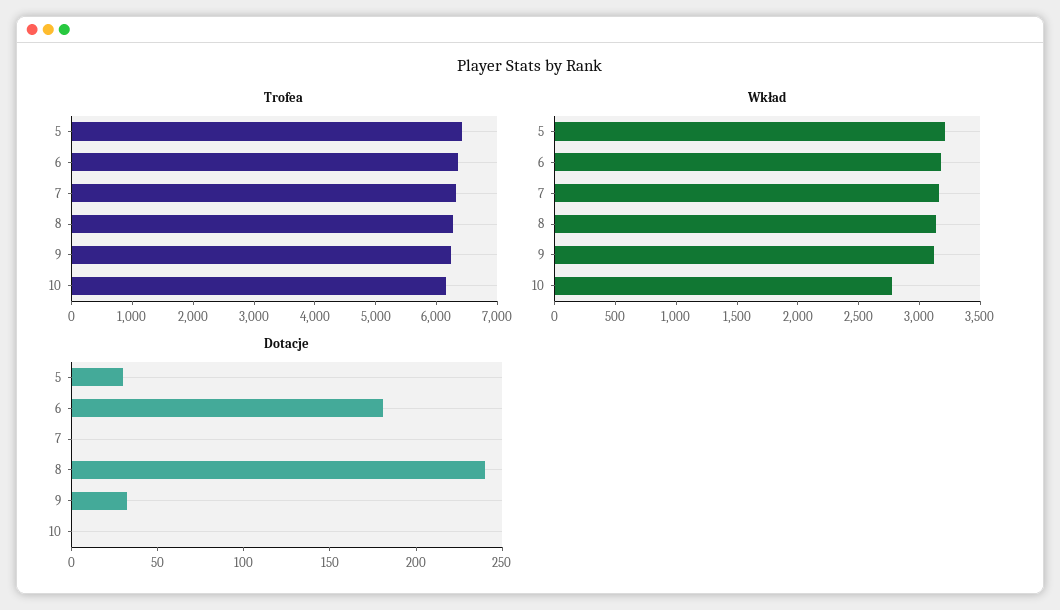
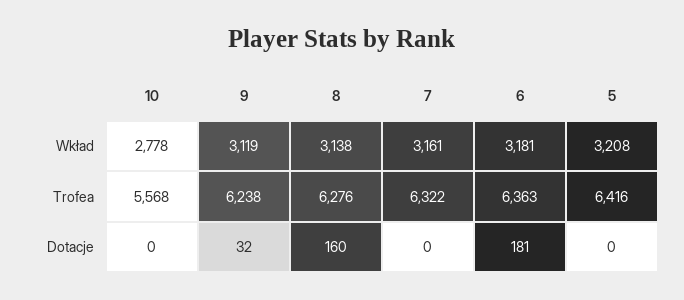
  {
    "Trofea": {
      "5": 6416,
      "6": 6363,
      "7": 6322,
      "8": 6276,
      "9": 6238,
-     "10": 6200
+     "10": 5568
    },
    "Wkład": {
      "5": 3208,
      "6": 3181,
      "7": 3161,
      "8": 3138,
      "9": 3119,
      "10": 2778
    },
    "Dotacje": {
-     "5": 30,
+     "5": 0,
      "6": 181,
      "7": 0,
-     "8": 240,
+     "8": 160,
      "9": 32,
      "10": 0
    }
  }

